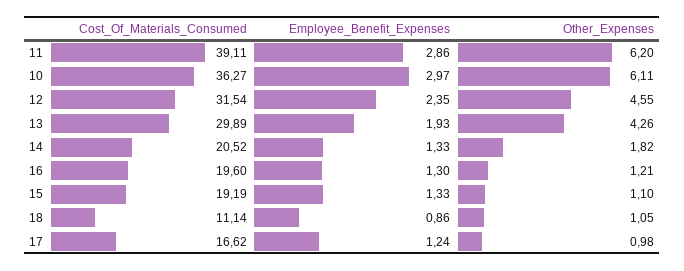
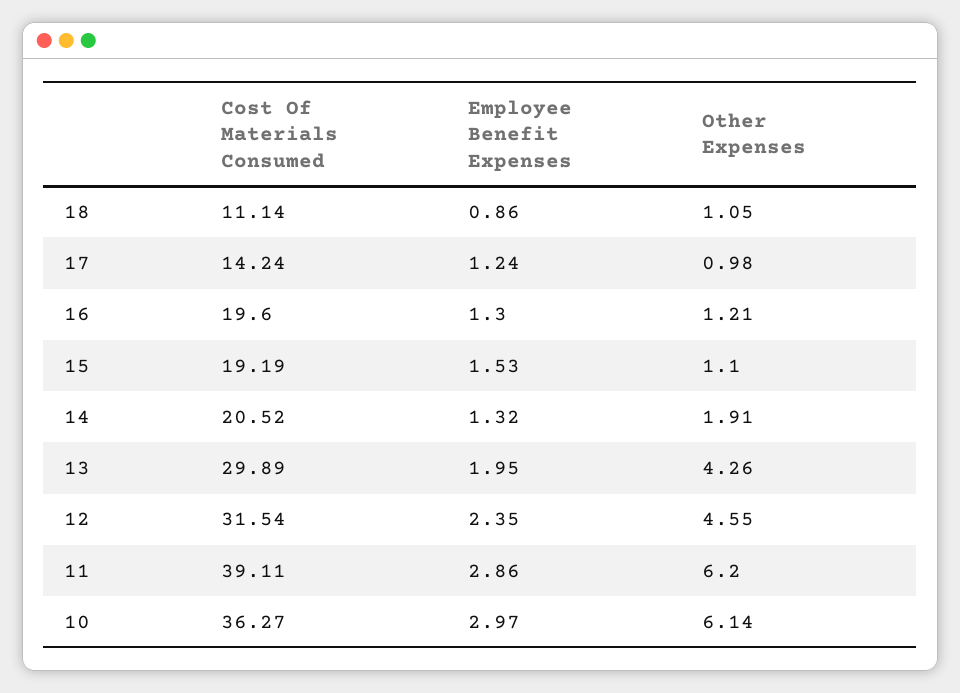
  {
    "Cost_Of_Materials_Consumed": {
      "11": 39.11,
      "10": 36.27,
      "12": 31.54,
      "13": 29.89,
      "14": 20.52,
      "16": 19.6,
      "15": 19.19,
      "18": 11.14,
-     "17": 16.62
+     "17": 14.24
    },
    "Employee_Benefit_Expenses": {
      "11": 2.86,
      "10": 2.97,
      "12": 2.35,
-     "13": 1.93,
+     "13": 1.95,
-     "14": 1.33,
+     "14": 1.32,
      "16": 1.3,
-     "15": 1.33,
+     "15": 1.53,
      "18": 0.86,
      "17": 1.24
    },
    "Other_Expenses": {
      "11": 6.2,
-     "10": 6.11,
+     "10": 6.14,
      "12": 4.55,
      "13": 4.26,
-     "14": 1.82,
+     "14": 1.91,
      "16": 1.21,
      "15": 1.1,
      "18": 1.05,
      "17": 0.98
    }
  }

